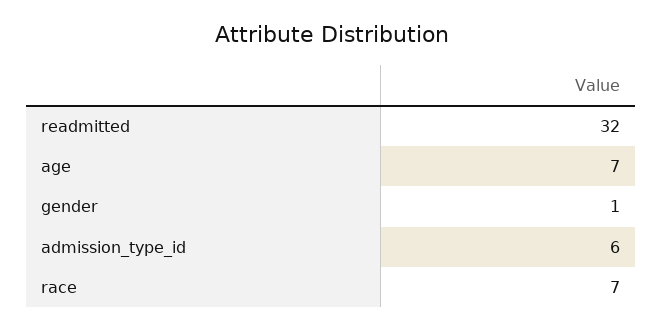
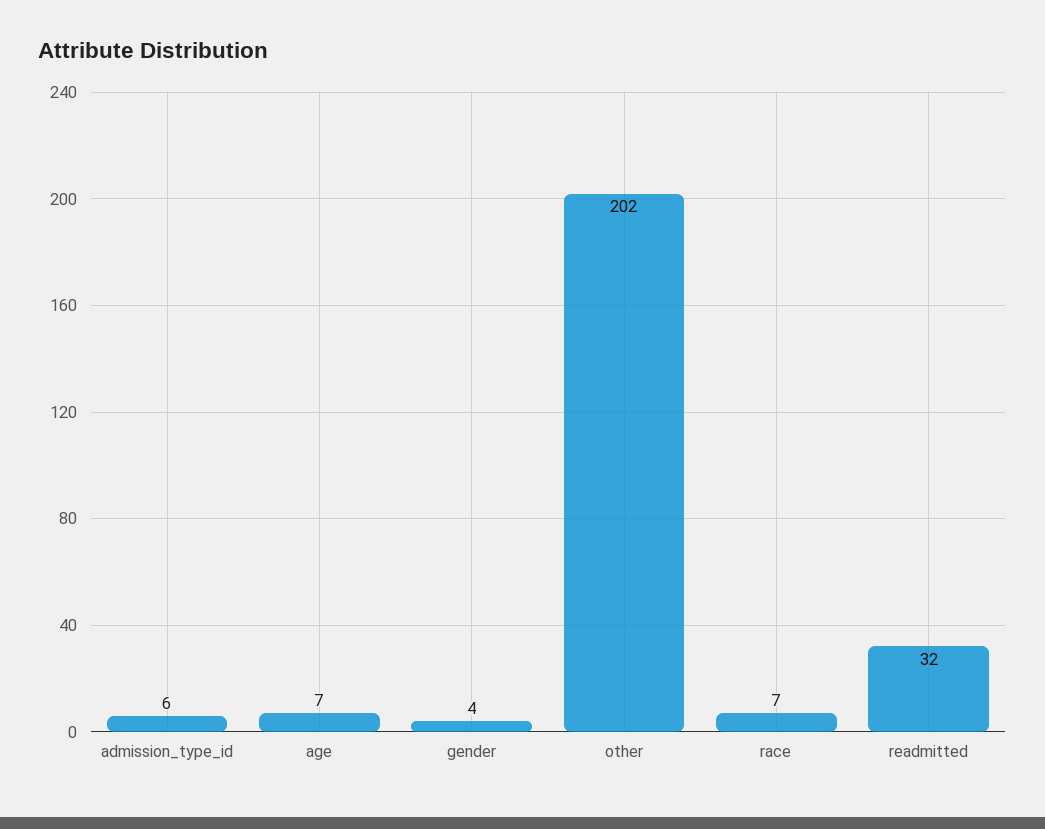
  {
    "readmitted": 32,
    "age": 7,
-   "gender": 1,
+   "gender": 4,
    "admission_type_id": 6,
-   "race": 7
+   "race": 7,
+   "other": 202
  }

